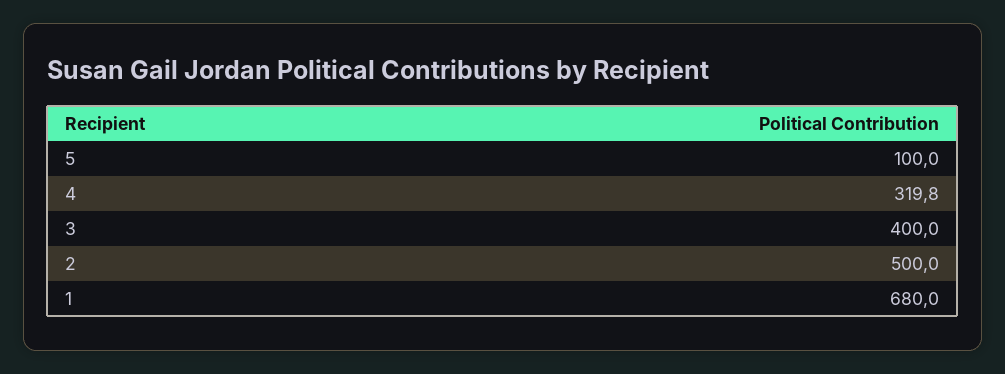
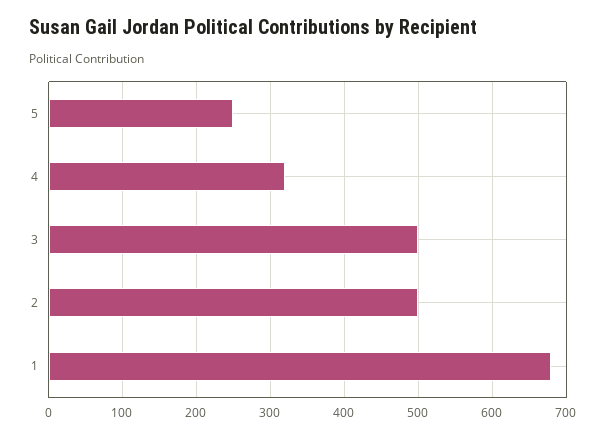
  {
-   "5": 100,
+   "5": 250,
    "4": 319.8,
-   "3": 400,
+   "3": 500,
    "2": 500,
    "1": 680
  }

